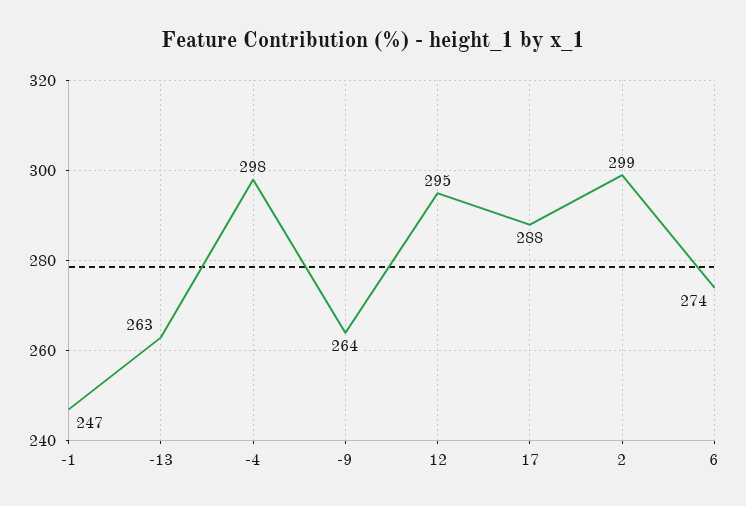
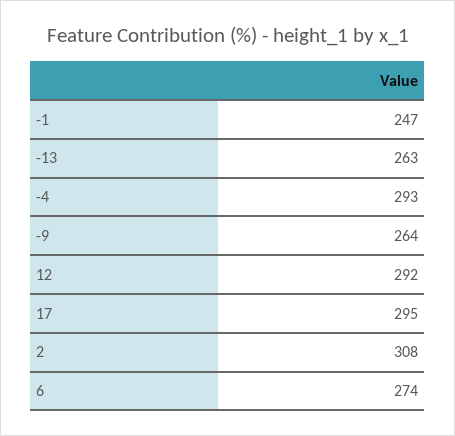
  {
    "-1": 247,
    "-13": 263,
-   "-4": 298,
+   "-4": 293,
    "-9": 264,
-   "12": 295,
+   "12": 292,
-   "17": 288,
+   "17": 295,
-   "2": 299,
+   "2": 308,
    "6": 274
  }

